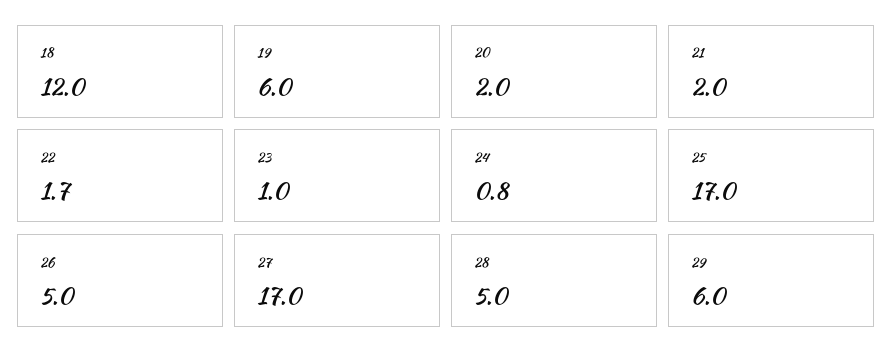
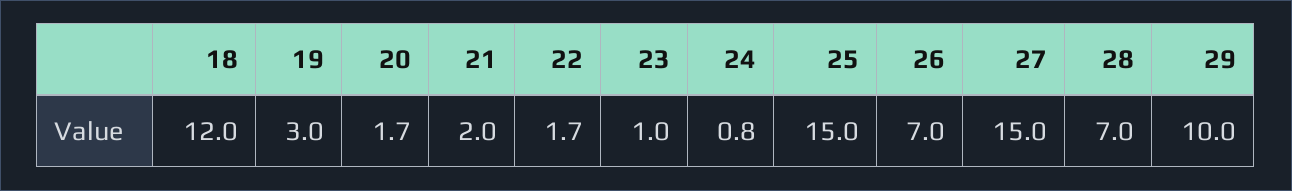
  {
    "18": 12,
-   "19": 6,
+   "19": 3,
-   "20": 2,
+   "20": 1.7,
    "21": 2,
    "22": 1.7,
    "23": 1,
    "24": 0.8,
-   "25": 17,
+   "25": 15,
-   "26": 5,
+   "26": 7,
-   "27": 17,
+   "27": 15,
-   "28": 5,
+   "28": 7,
-   "29": 6
+   "29": 10
  }

